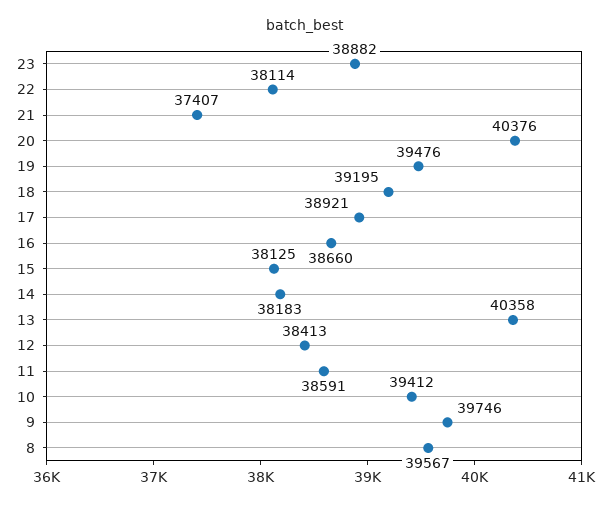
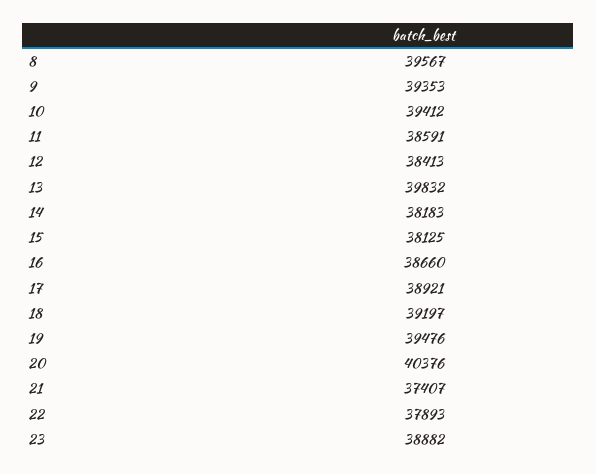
  {
    "23": 38882,
-   "22": 38114,
+   "22": 37893,
    "21": 37407,
    "20": 40376,
    "19": 39476,
-   "18": 39195,
+   "18": 39197,
    "17": 38921,
    "16": 38660,
    "15": 38125,
    "14": 38183,
-   "13": 40358,
+   "13": 39832,
    "12": 38413,
    "11": 38591,
    "10": 39412,
-   "9": 39746,
+   "9": 39353,
    "8": 39567
  }

